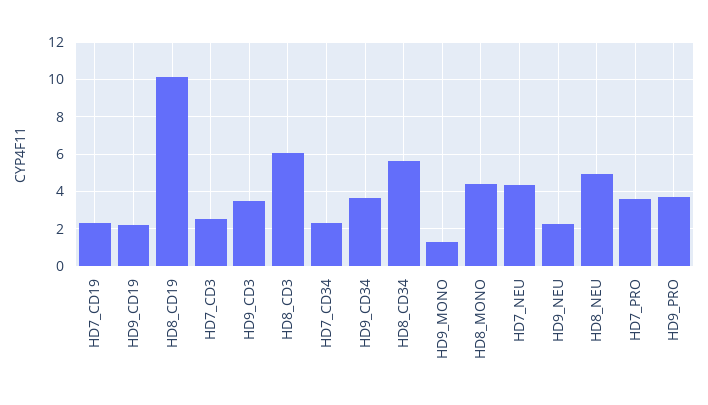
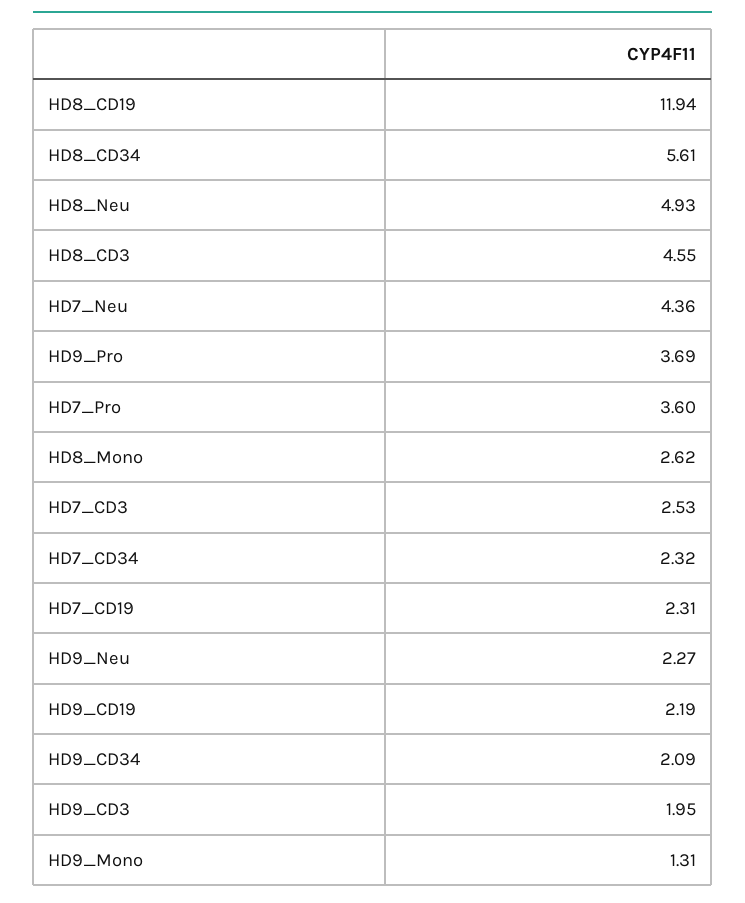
  {
    "HD7_CD19": 2.31,
    "HD9_CD19": 2.19,
-   "HD8_CD19": 10,
+   "HD8_CD19": 11.94,
    "HD7_CD3": 2.53,
-   "HD9_CD3": 3.5,
+   "HD9_CD3": 1.95,
-   "HD8_CD3": 6,
+   "HD8_CD3": 4.55,
    "HD7_CD34": 2.32,
-   "HD9_CD34": 3.5,
+   "HD9_CD34": 2.09,
    "HD8_CD34": 5.61,
    "HD9_MONO": 1.31,
-   "HD8_MONO": 4.5,
+   "HD8_MONO": 2.62,
    "HD7_NEU": 4.36,
    "HD9_NEU": 2.27,
    "HD8_NEU": 4.93,
    "HD7_PRO": 3.6,
    "HD9_PRO": 3.69
  }

